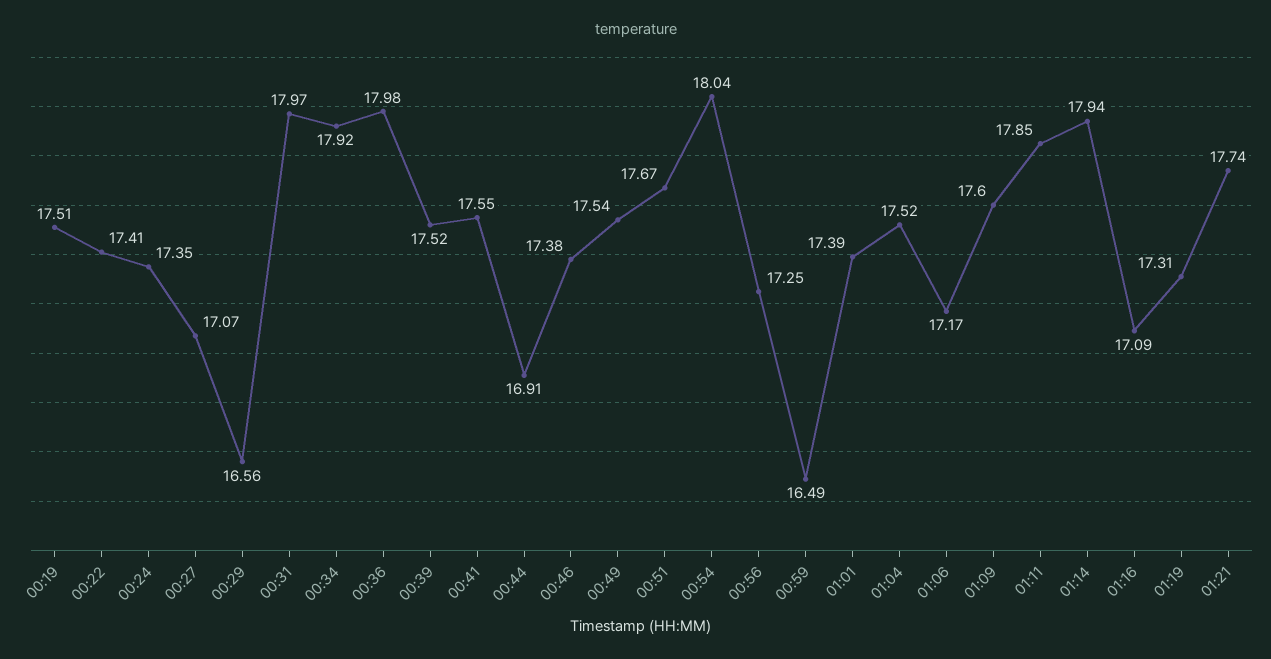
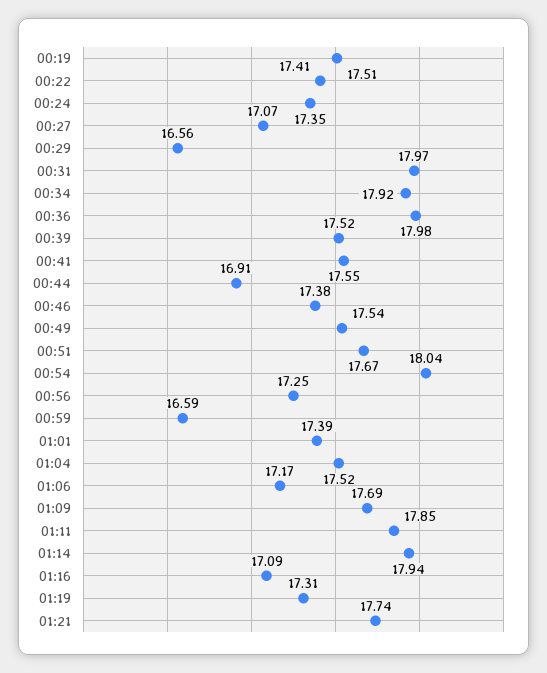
  {
    "00:19": 17.51,
    "00:22": 17.41,
    "00:24": 17.35,
    "00:27": 17.07,
    "00:29": 16.56,
    "00:31": 17.97,
    "00:34": 17.92,
    "00:36": 17.98,
    "00:39": 17.52,
    "00:41": 17.55,
    "00:44": 16.91,
    "00:46": 17.38,
    "00:49": 17.54,
    "00:51": 17.67,
    "00:54": 18.04,
    "00:56": 17.25,
-   "00:59": 16.49,
+   "00:59": 16.59,
    "01:01": 17.39,
    "01:04": 17.52,
    "01:06": 17.17,
-   "01:09": 17.6,
+   "01:09": 17.69,
    "01:11": 17.85,
    "01:14": 17.94,
    "01:16": 17.09,
    "01:19": 17.31,
    "01:21": 17.74
  }

